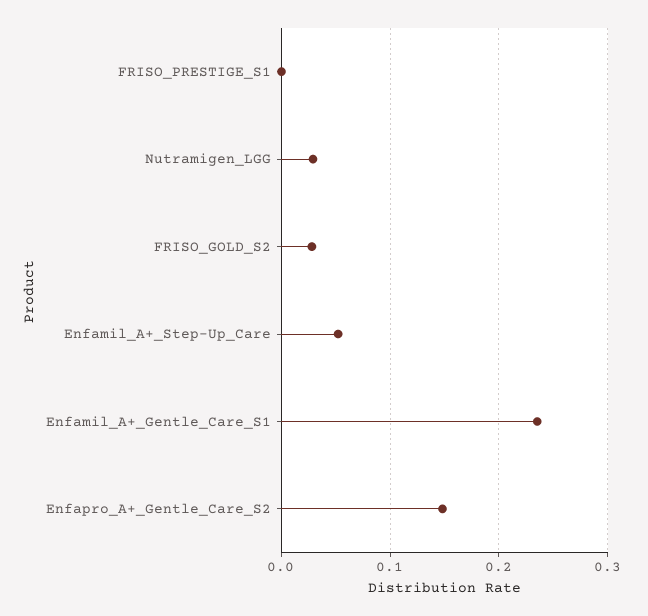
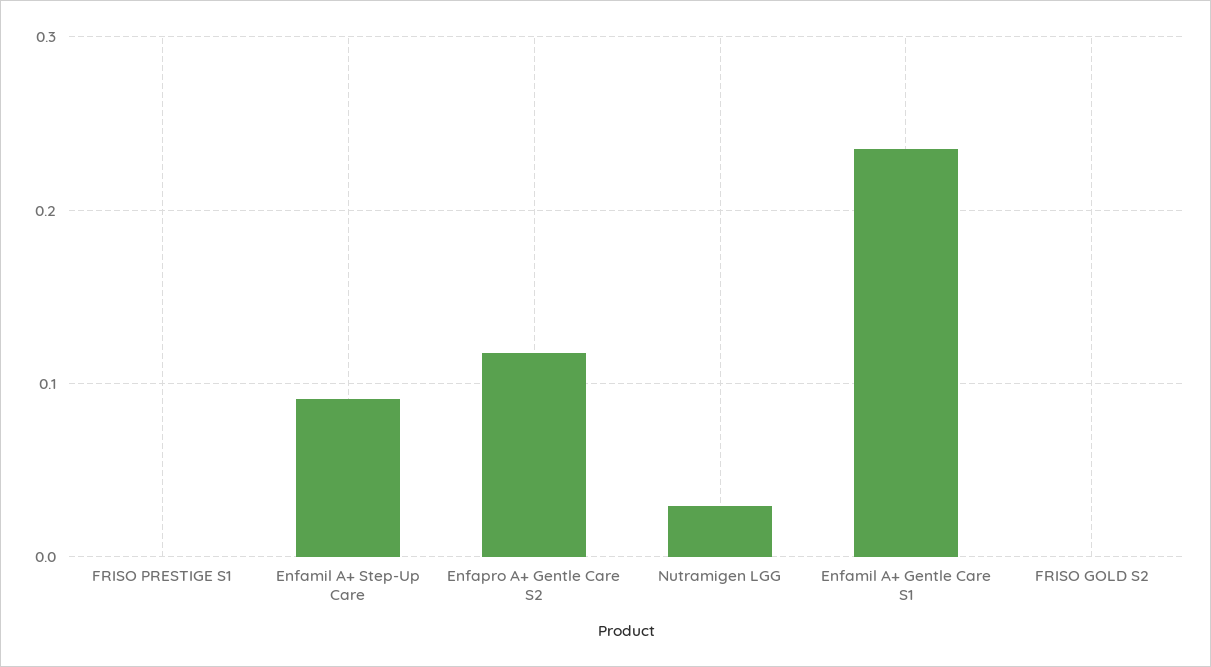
  {
    "FRISO_PRESTIGE_S1": 0,
    "Nutramigen_LGG": 0.03,
-   "FRISO_GOLD_S2": 0.03,
+   "FRISO_GOLD_S2": 0,
-   "Enfamil_A+_Step-Up_Care": 0.05,
+   "Enfamil_A+_Step-Up_Care": 0.09,
    "Enfamil_A+_Gentle_Care_S1": 0.24,
-   "Enfapro_A+_Gentle_Care_S2": 0.15
+   "Enfapro_A+_Gentle_Care_S2": 0.12
  }

